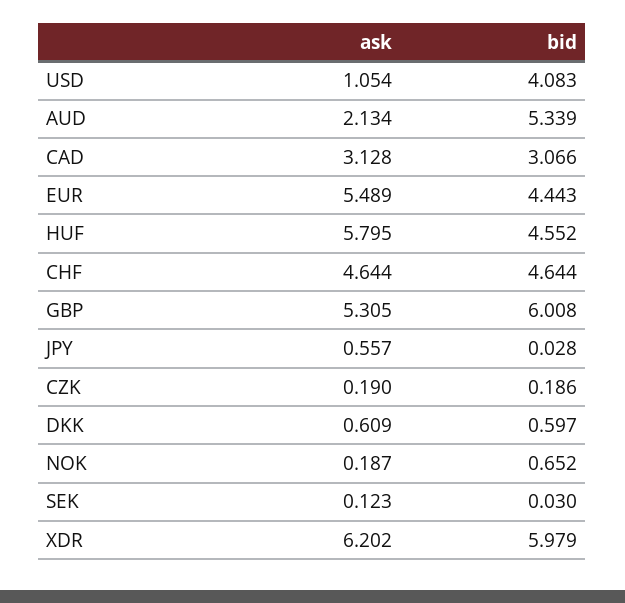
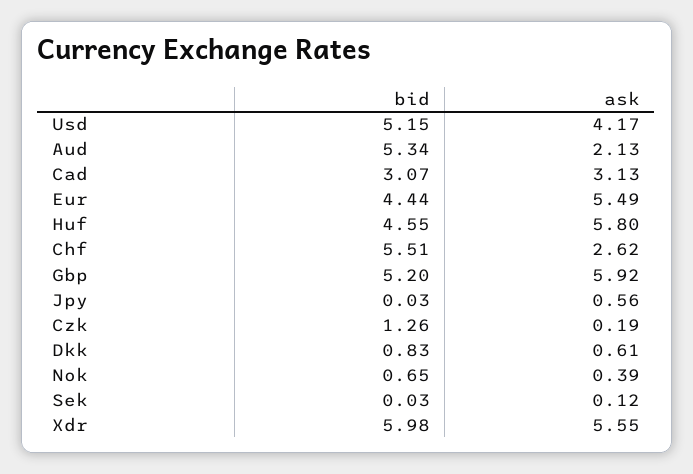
  {
    "ask": {
-     "USD": 1.054,
+     "USD": 4.17,
      "AUD": 2.134,
      "CAD": 3.128,
      "EUR": 5.489,
      "HUF": 5.795,
-     "CHF": 4.644,
+     "CHF": 2.62,
-     "GBP": 5.305,
+     "GBP": 5.92,
      "JPY": 0.557,
      "CZK": 0.19,
      "DKK": 0.609,
-     "NOK": 0.187,
+     "NOK": 0.39,
      "SEK": 0.123,
-     "XDR": 6.202
+     "XDR": 5.55
    },
    "bid": {
-     "USD": 4.083,
+     "USD": 5.15,
      "AUD": 5.339,
      "CAD": 3.066,
      "EUR": 4.443,
      "HUF": 4.552,
-     "CHF": 4.644,
+     "CHF": 5.51,
-     "GBP": 6.008,
+     "GBP": 5.2,
      "JPY": 0.028,
-     "CZK": 0.186,
+     "CZK": 1.26,
-     "DKK": 0.597,
+     "DKK": 0.83,
      "NOK": 0.652,
      "SEK": 0.03,
      "XDR": 5.979
    }
  }

